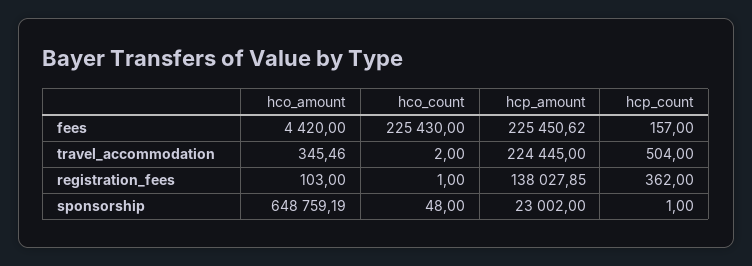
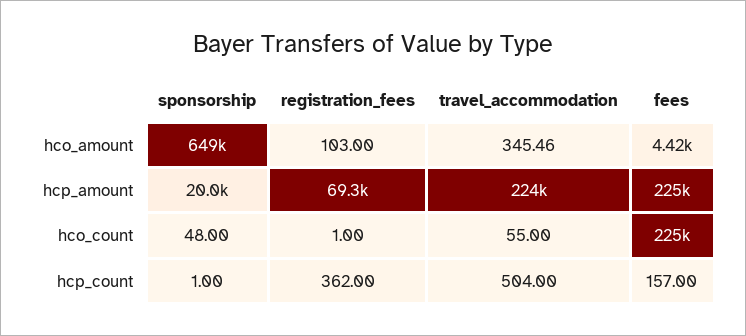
  {
    "hco_amount": {
      "fees": 4420,
      "travel_accommodation": 345.46,
      "registration_fees": 103,
      "sponsorship": 648759.19
    },
    "hco_count": {
      "fees": 225430,
-     "travel_accommodation": 2,
+     "travel_accommodation": 55,
      "registration_fees": 1,
      "sponsorship": 48
    },
    "hcp_amount": {
      "fees": 225450.62,
      "travel_accommodation": 224445,
-     "registration_fees": 138027.85,
+     "registration_fees": 69300,
-     "sponsorship": 23002
+     "sponsorship": 20000
    },
    "hcp_count": {
      "fees": 157,
      "travel_accommodation": 504,
      "registration_fees": 362,
      "sponsorship": 1
    }
  }

